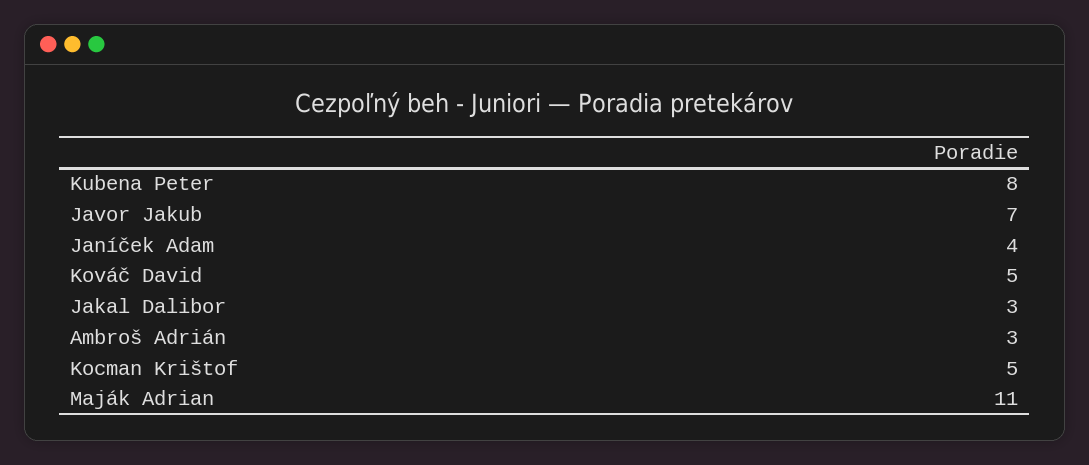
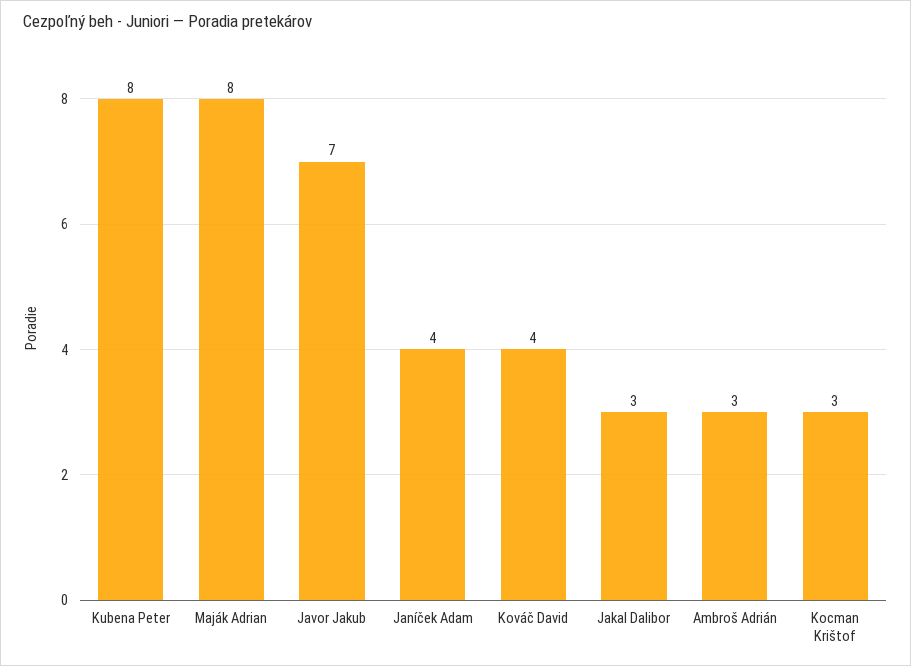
  {
    "Kubena Peter": 8,
    "Javor Jakub": 7,
    "Janíček Adam": 4,
-   "Kováč David": 5,
+   "Kováč David": 4,
    "Jakal Dalibor": 3,
    "Ambroš Adrián": 3,
-   "Kocman Krištof": 5,
+   "Kocman Krištof": 3,
-   "Maják Adrian": 11
+   "Maják Adrian": 8
  }

